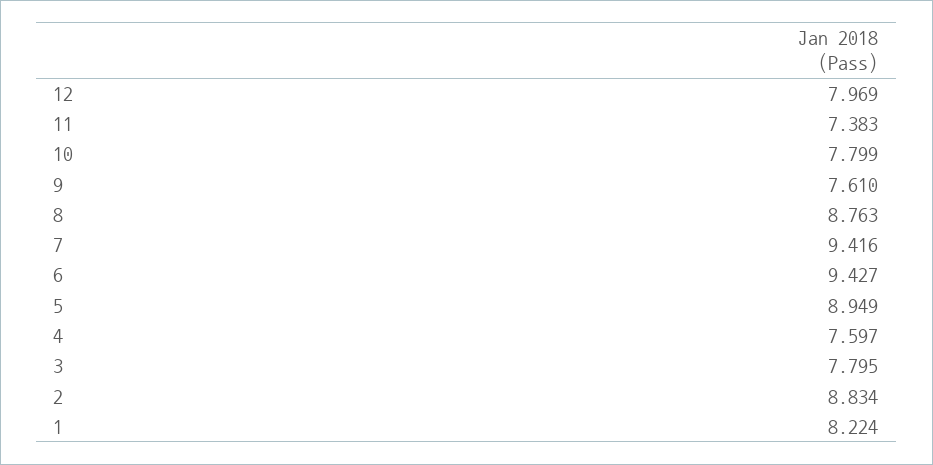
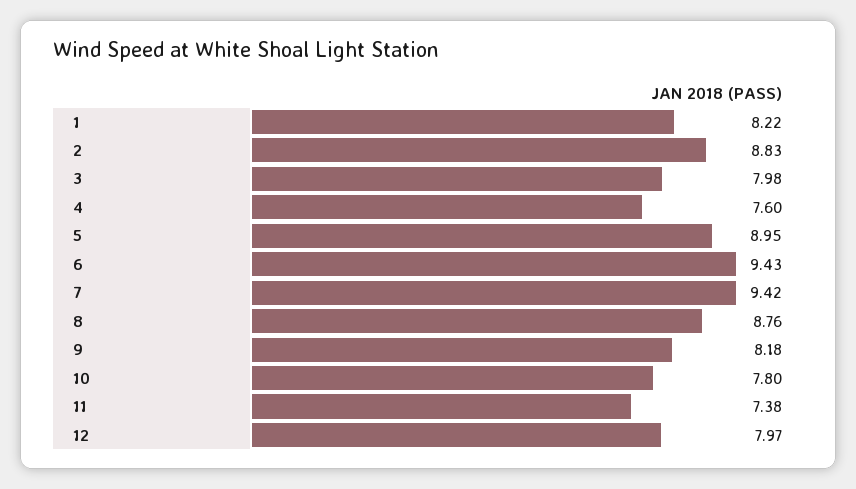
  {
    "12": 7.969,
    "11": 7.383,
    "10": 7.799,
-   "9": 7.61,
+   "9": 8.18,
    "8": 8.763,
    "7": 9.416,
    "6": 9.427,
    "5": 8.949,
    "4": 7.597,
-   "3": 7.795,
+   "3": 7.98,
    "2": 8.834,
    "1": 8.224
  }

